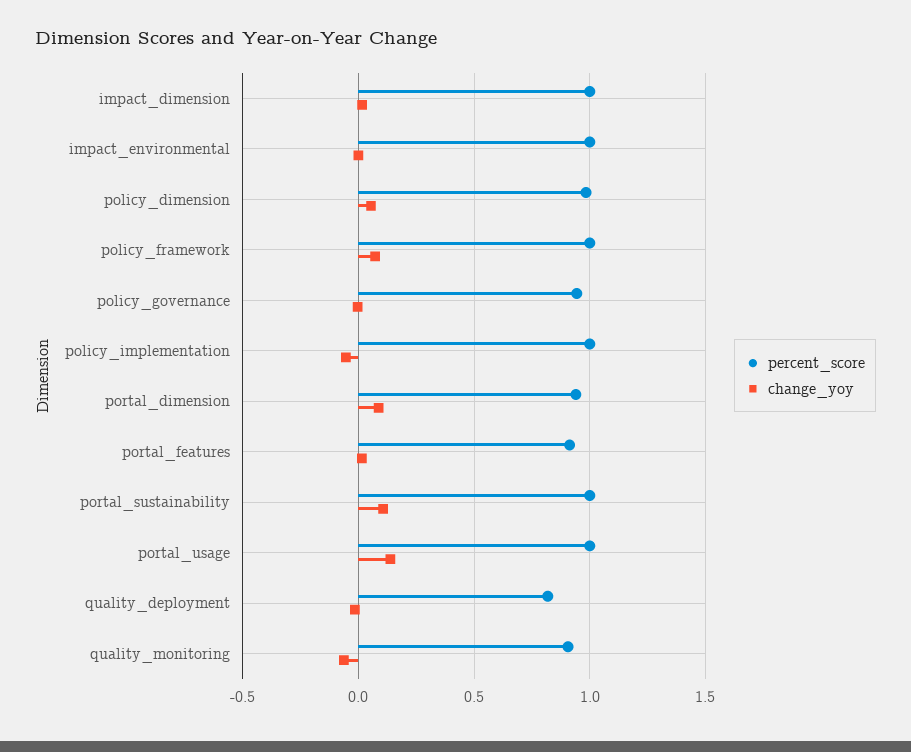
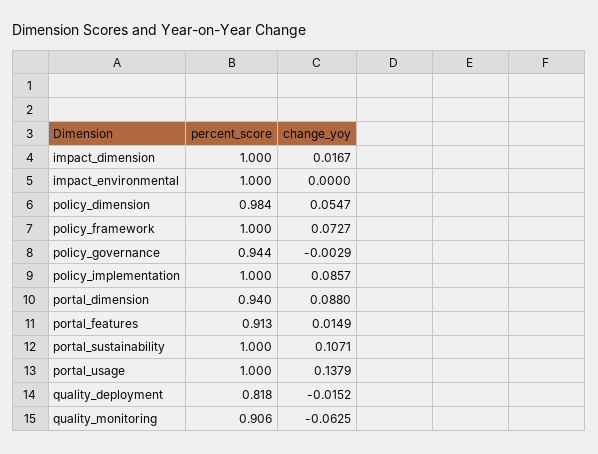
  {
    "percent_score": {
      "impact_dimension": 1,
      "impact_environmental": 1,
      "policy_dimension": 0.984,
      "policy_framework": 1,
      "policy_governance": 0.944,
      "policy_implementation": 1,
      "portal_dimension": 0.94,
      "portal_features": 0.913,
      "portal_sustainability": 1,
      "portal_usage": 1,
      "quality_deployment": 0.818,
      "quality_monitoring": 0.906
    },
    "change_yoy": {
      "impact_dimension": 0.0167,
      "impact_environmental": 0,
      "policy_dimension": 0.0547,
      "policy_framework": 0.0727,
      "policy_governance": -0.0029,
-     "policy_implementation": -0.05,
+     "policy_implementation": 0.0857,
      "portal_dimension": 0.088,
      "portal_features": 0.0149,
      "portal_sustainability": 0.1071,
      "portal_usage": 0.1379,
      "quality_deployment": -0.0152,
      "quality_monitoring": -0.0625
    }
  }

